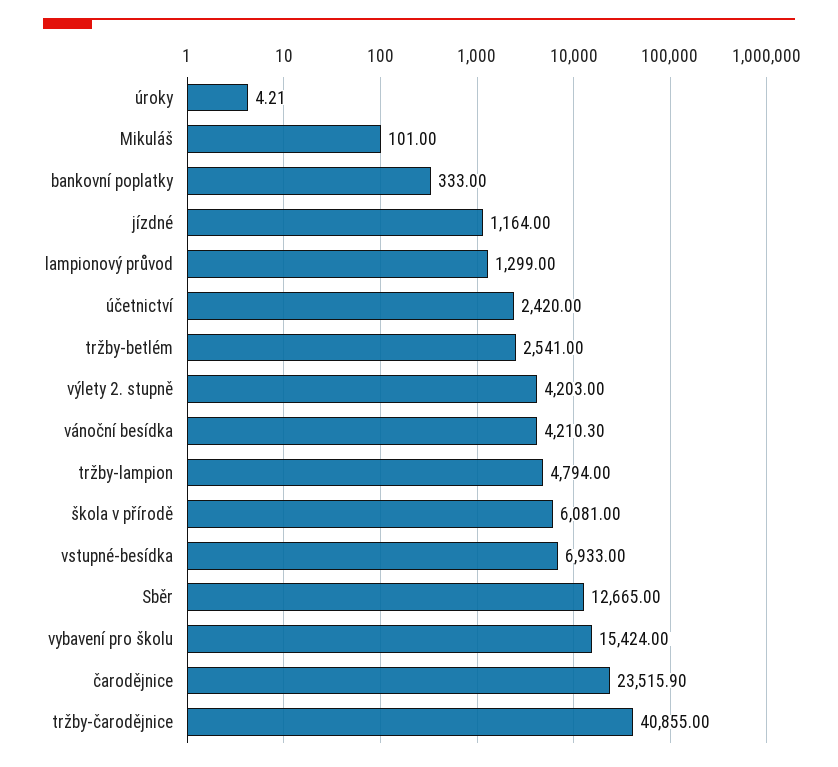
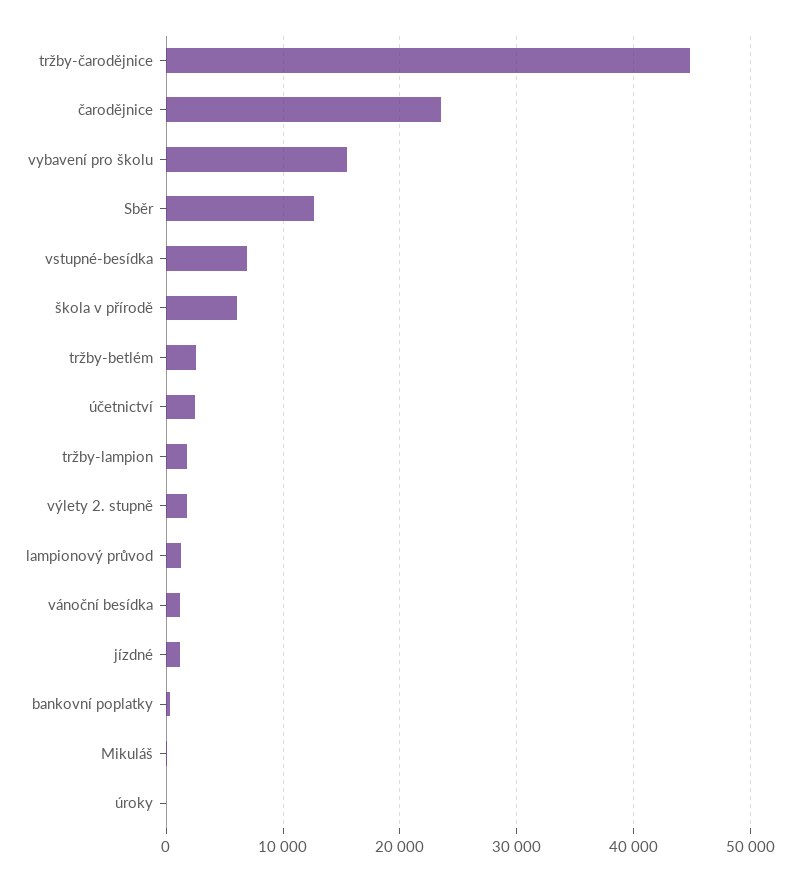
  {
    "úroky": 4.21,
    "Mikuláš": 101,
    "bankovní poplatky": 333,
    "jízdné": 1164,
    "lampionový průvod": 1299,
    "účetnictví": 2420,
    "tržby-betlém": 2541,
-   "výlety 2. stupně": 4203,
+   "výlety 2. stupně": 2000,
-   "vánoční besídka": 4210.3,
+   "vánoční besídka": 1000,
-   "tržby-lampion": 4794,
+   "tržby-lampion": 2000,
    "škola v přírodě": 6081,
    "vstupné-besídka": 6933,
    "Sběr": 12665,
    "vybavení pro školu": 15424,
    "čarodějnice": 23515.9,
-   "tržby-čarodějnice": 40855
+   "tržby-čarodějnice": 45000
  }

